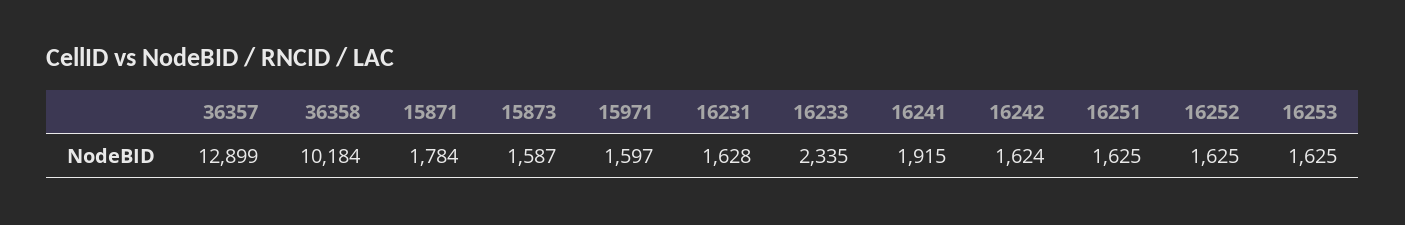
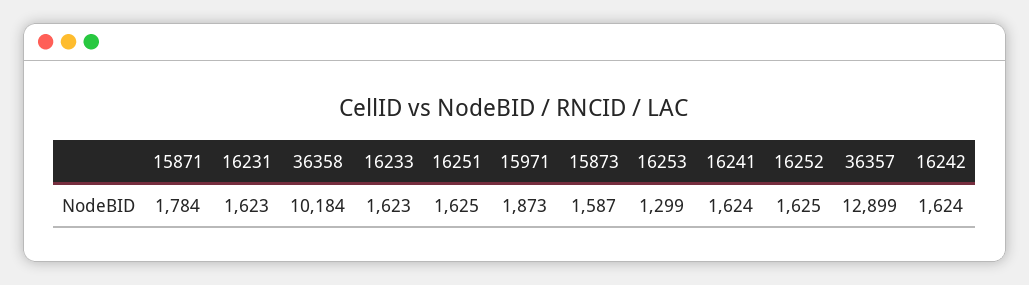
  {
    "36357": 12899,
    "36358": 10184,
    "15871": 1784,
    "15873": 1587,
-   "15971": 1597,
+   "15971": 1873,
-   "16231": 1628,
+   "16231": 1623,
-   "16233": 2335,
+   "16233": 1623,
-   "16241": 1915,
+   "16241": 1624,
    "16242": 1624,
    "16251": 1625,
    "16252": 1625,
-   "16253": 1625
+   "16253": 1299
  }

